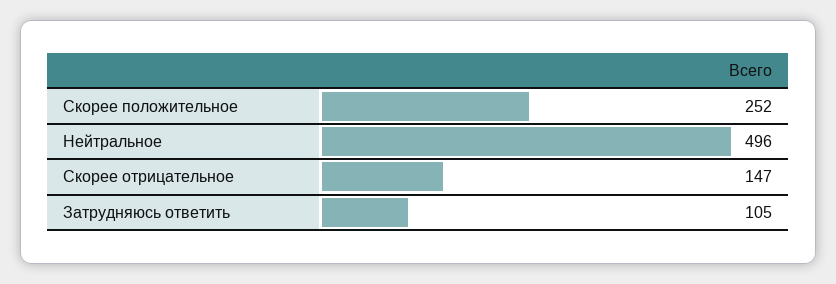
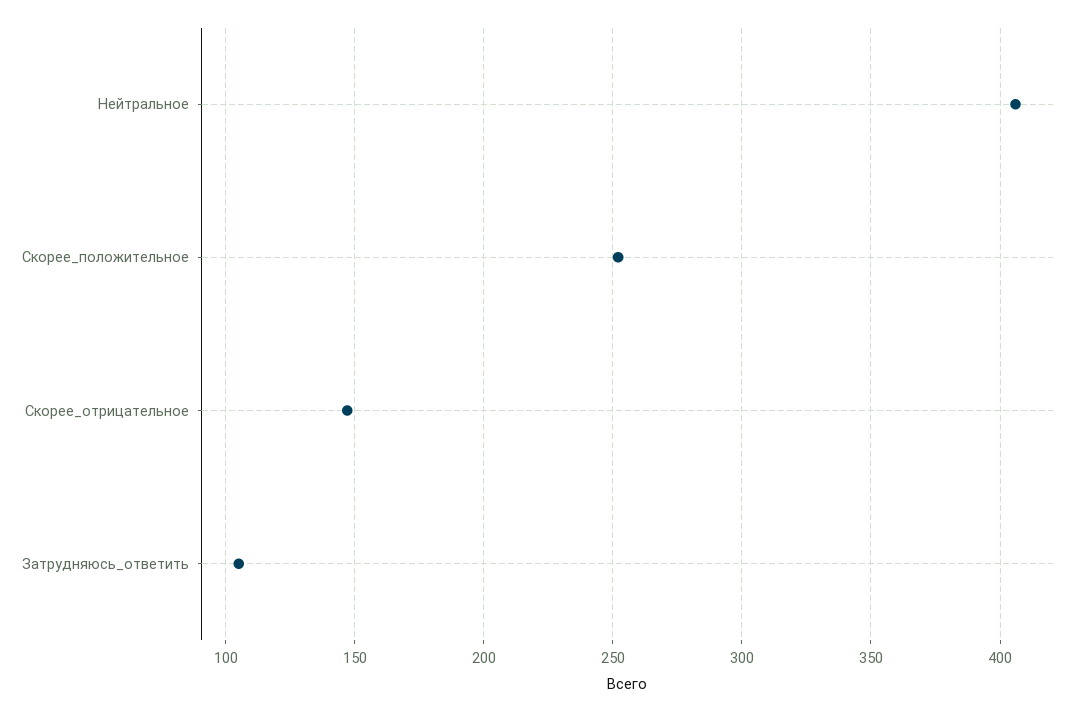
  {
    "Скорее положительное": 252,
-   "Нейтральное": 496,
+   "Нейтральное": 405,
    "Скорее отрицательное": 147,
    "Затрудняюсь ответить": 105
  }

